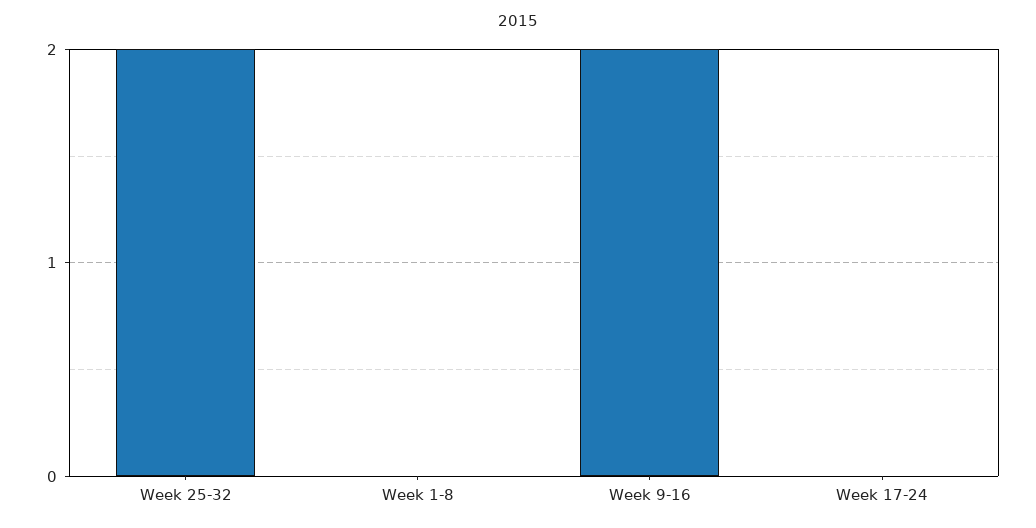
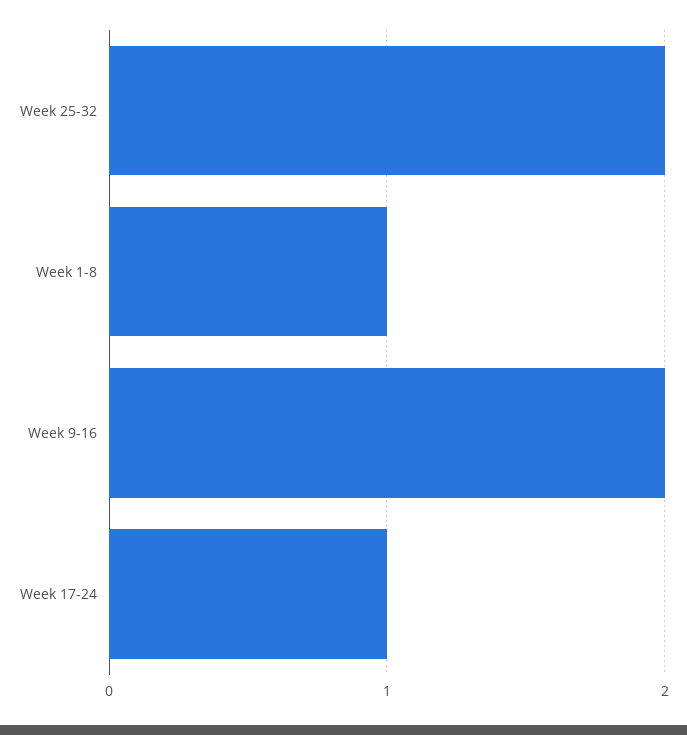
  {
    "Week 25-32": 2,
-   "Week 1-8": 0,
+   "Week 1-8": 1,
    "Week 9-16": 2,
-   "Week 17-24": 0
+   "Week 17-24": 1
  }

